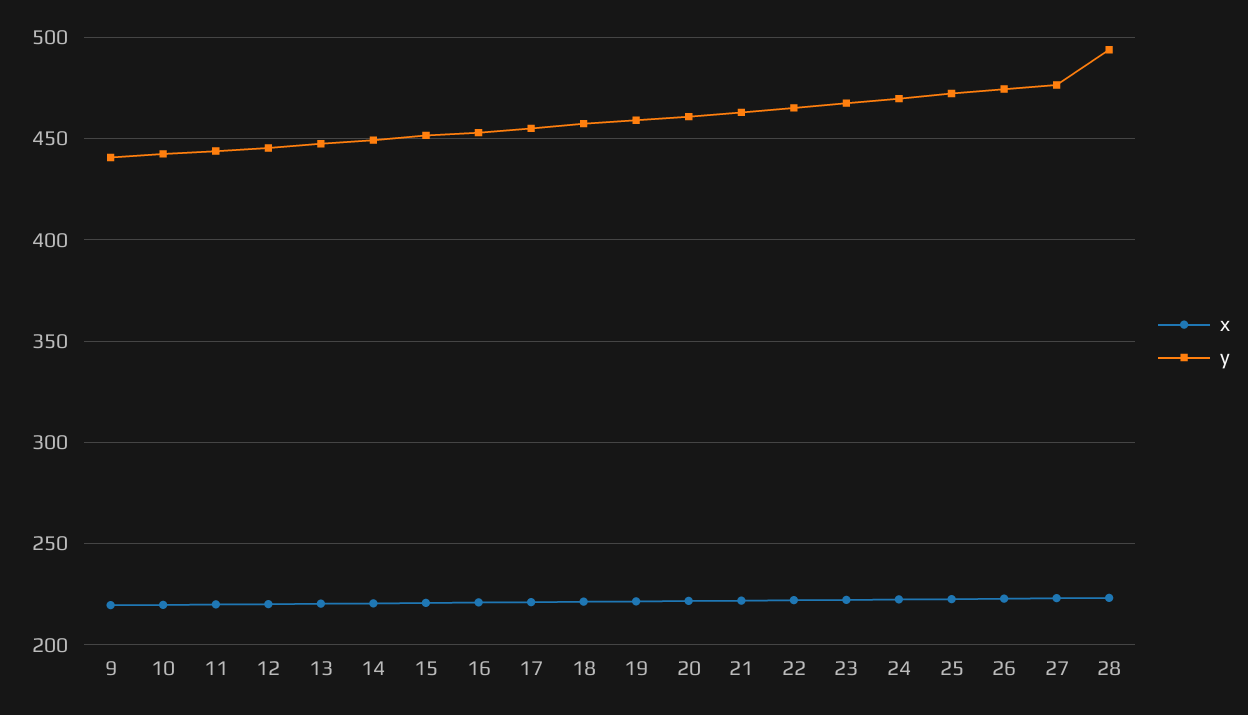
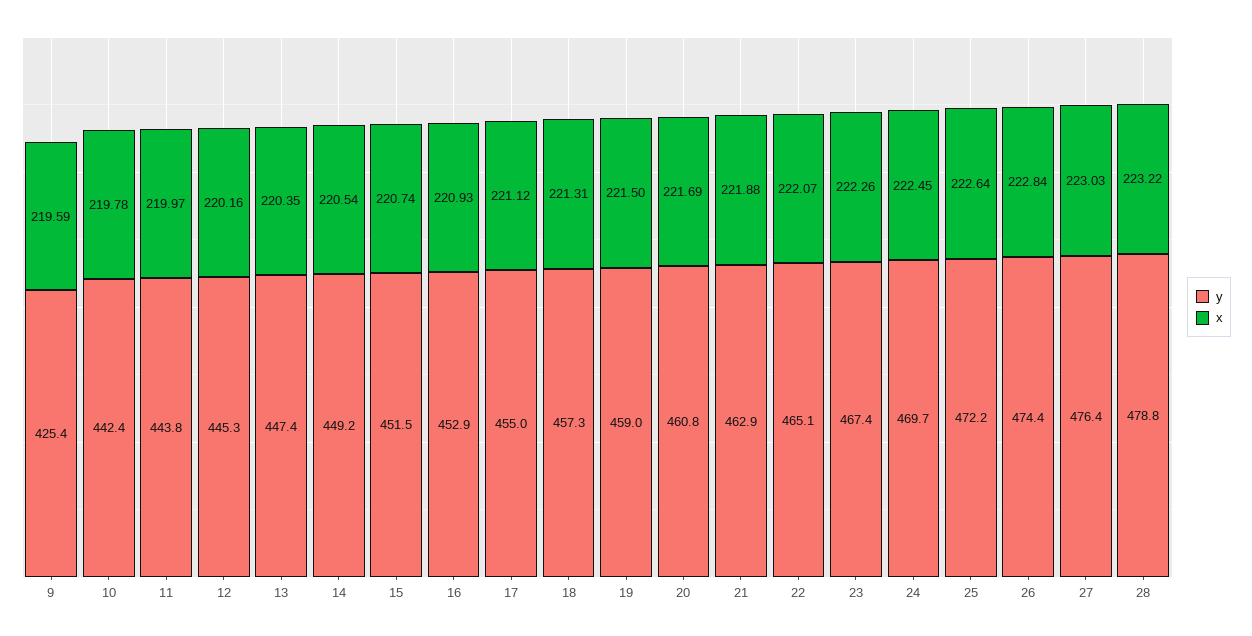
  {
    "x": {
      "9": 219.59,
      "10": 219.78,
      "11": 219.97,
      "12": 220.16,
      "13": 220.35,
      "14": 220.54,
      "15": 220.74,
      "16": 220.93,
      "17": 221.12,
      "18": 221.31,
      "19": 221.5,
      "20": 221.69,
      "21": 221.88,
      "22": 222.07,
      "23": 222.26,
      "24": 222.45,
      "25": 222.64,
      "26": 222.84,
      "27": 223.03,
      "28": 223.22
    },
    "y": {
-     "9": 440,
+     "9": 425.4,
      "10": 442.4,
      "11": 443.8,
      "12": 445.3,
      "13": 447.4,
      "14": 449.2,
      "15": 451.5,
      "16": 452.9,
      "17": 455,
      "18": 457.3,
      "19": 459,
      "20": 460.8,
      "21": 462.9,
      "22": 465.1,
      "23": 467.4,
      "24": 469.7,
      "25": 472.2,
      "26": 474.4,
      "27": 476.4,
-     "28": 495
+     "28": 478.8
    }
  }

